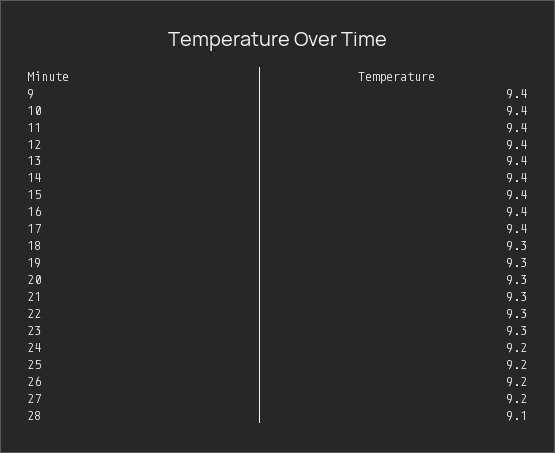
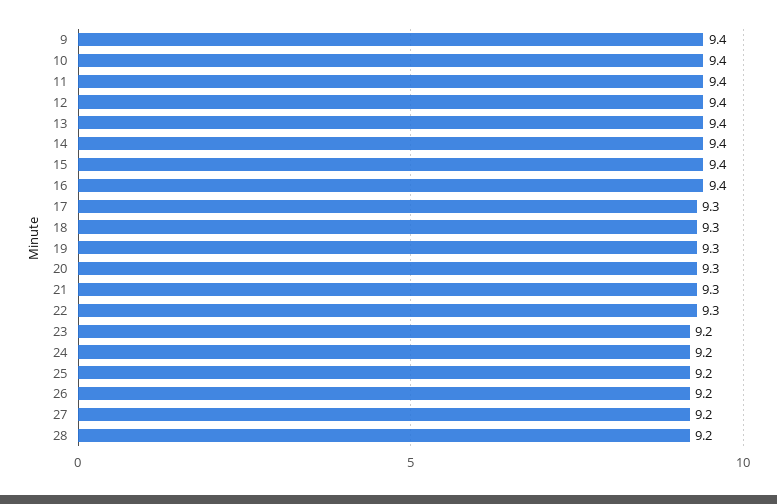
  {
    "9": 9.4,
    "10": 9.4,
    "11": 9.4,
    "12": 9.4,
    "13": 9.4,
    "14": 9.4,
    "15": 9.4,
    "16": 9.4,
-   "17": 9.4,
+   "17": 9.3,
    "18": 9.3,
    "19": 9.3,
    "20": 9.3,
    "21": 9.3,
    "22": 9.3,
-   "23": 9.3,
+   "23": 9.2,
    "24": 9.2,
    "25": 9.2,
    "26": 9.2,
    "27": 9.2,
-   "28": 9.1
+   "28": 9.2
  }

